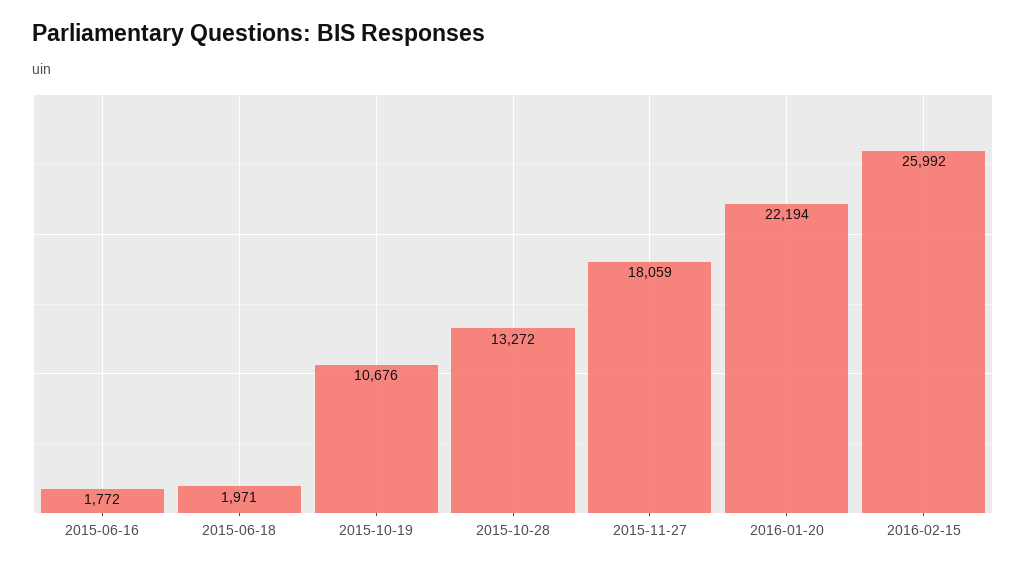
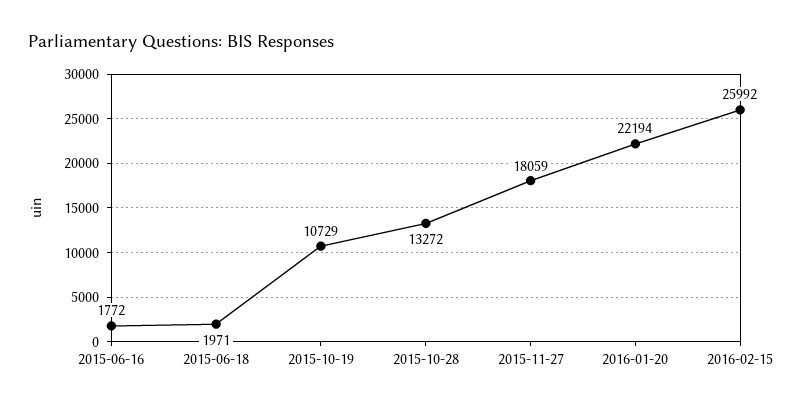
  {
    "2015-06-16": 1772,
    "2015-06-18": 1971,
-   "2015-10-19": 10676,
+   "2015-10-19": 10729,
    "2015-10-28": 13272,
    "2015-11-27": 18059,
    "2016-01-20": 22194,
    "2016-02-15": 25992
  }

